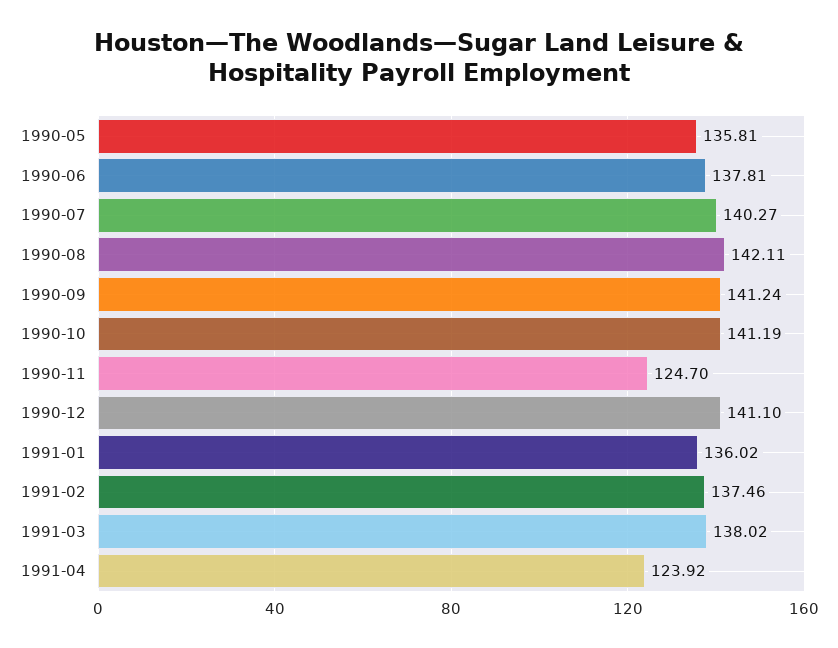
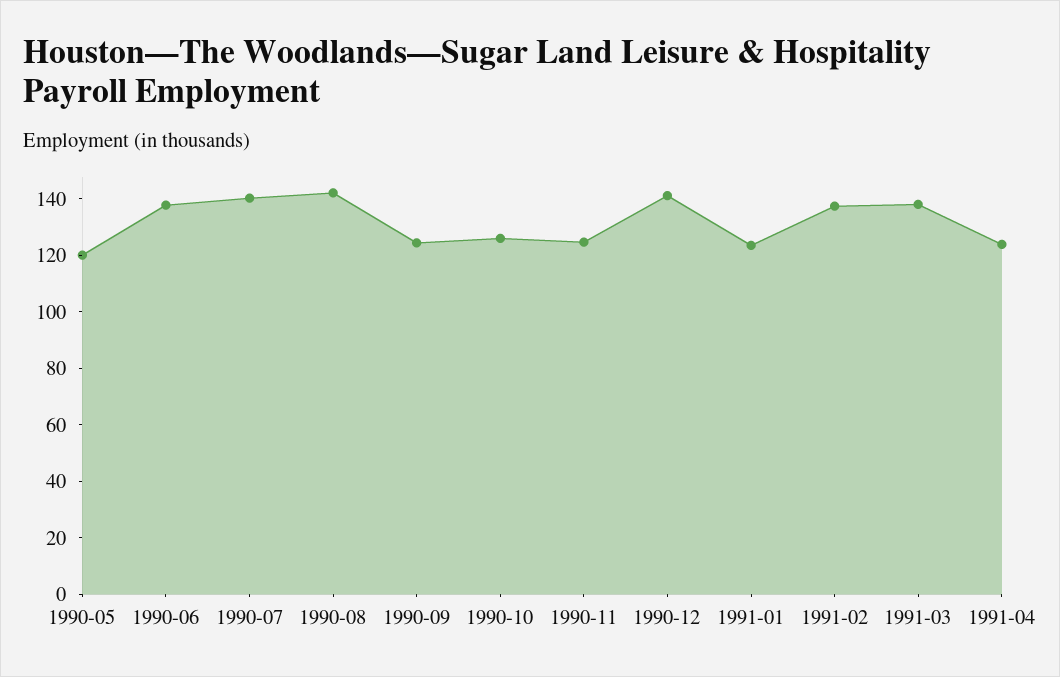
  {
-   "1990-05": 135.81,
+   "1990-05": 120,
    "1990-06": 137.81,
    "1990-07": 140.27,
    "1990-08": 142.11,
-   "1990-09": 141.24,
+   "1990-09": 125,
-   "1990-10": 141.19,
+   "1990-10": 125,
    "1990-11": 124.7,
    "1990-12": 141.1,
-   "1991-01": 136.02,
+   "1991-01": 125,
    "1991-02": 137.46,
    "1991-03": 138.02,
    "1991-04": 123.92
  }

